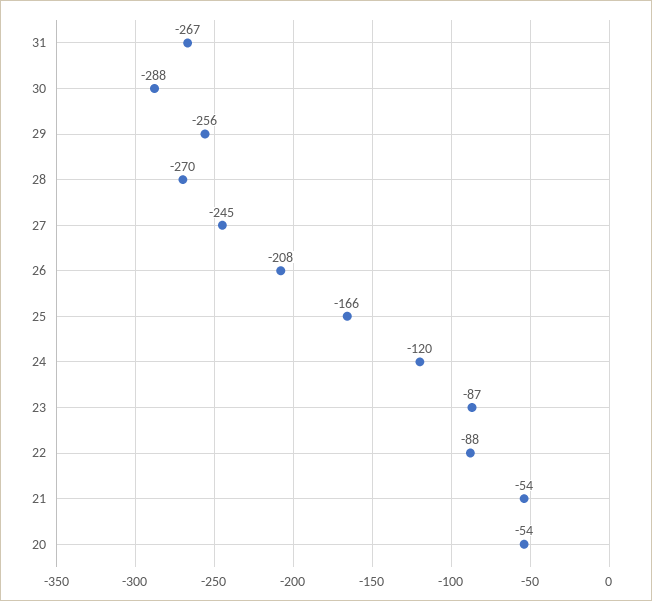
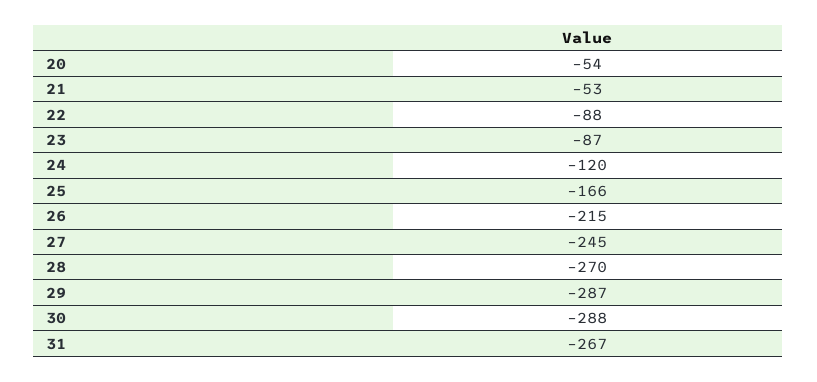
  {
    "31": -267,
    "30": -288,
-   "29": -256,
+   "29": -287,
    "28": -270,
    "27": -245,
-   "26": -208,
+   "26": -215,
    "25": -166,
    "24": -120,
    "23": -87,
    "22": -88,
-   "21": -54,
+   "21": -53,
    "20": -54
  }

